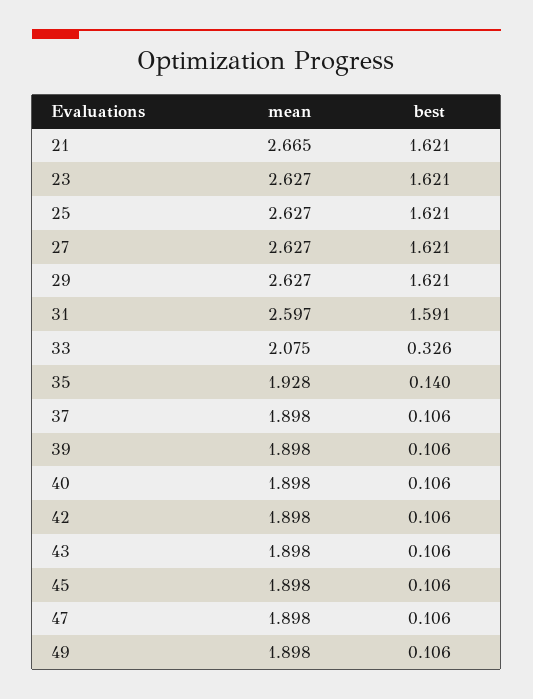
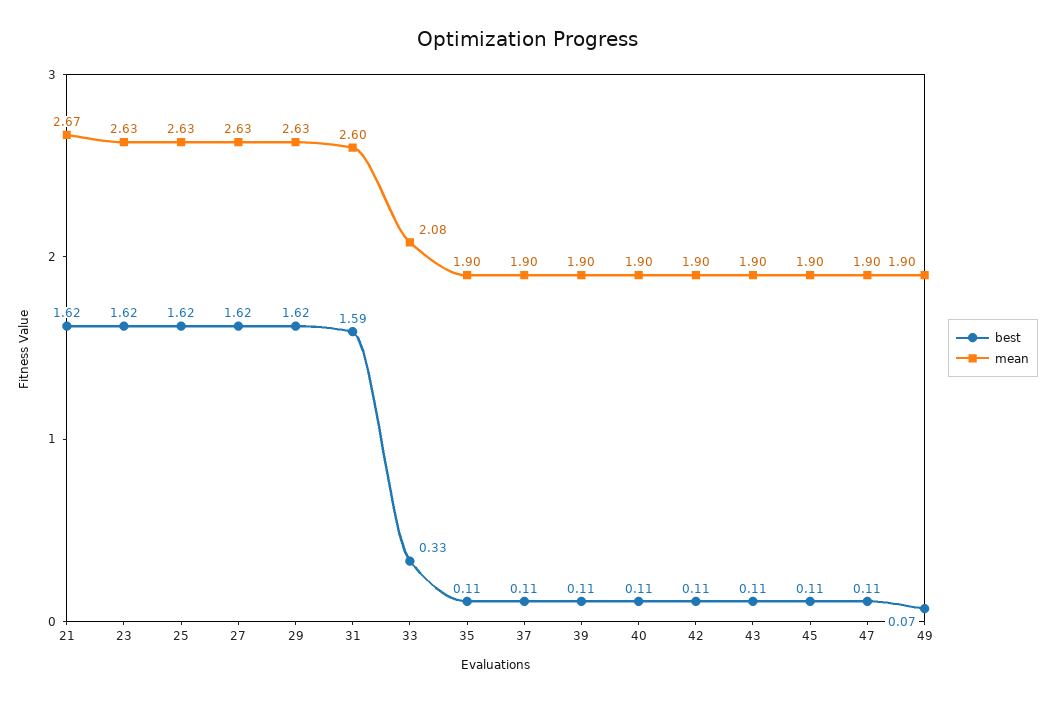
  {
    "mean": {
      "21": 2.665,
      "23": 2.627,
      "25": 2.627,
      "27": 2.627,
      "29": 2.627,
      "31": 2.597,
      "33": 2.075,
-     "35": 1.928,
+     "35": 1.9,
      "37": 1.898,
      "39": 1.898,
      "40": 1.898,
      "42": 1.898,
      "43": 1.898,
      "45": 1.898,
      "47": 1.898,
      "49": 1.898
    },
    "best": {
      "21": 1.621,
      "23": 1.621,
      "25": 1.621,
      "27": 1.621,
      "29": 1.621,
      "31": 1.591,
      "33": 0.326,
-     "35": 0.14,
+     "35": 0.11,
      "37": 0.106,
      "39": 0.106,
      "40": 0.106,
      "42": 0.106,
      "43": 0.106,
      "45": 0.106,
      "47": 0.106,
-     "49": 0.106
+     "49": 0.07
    }
  }

